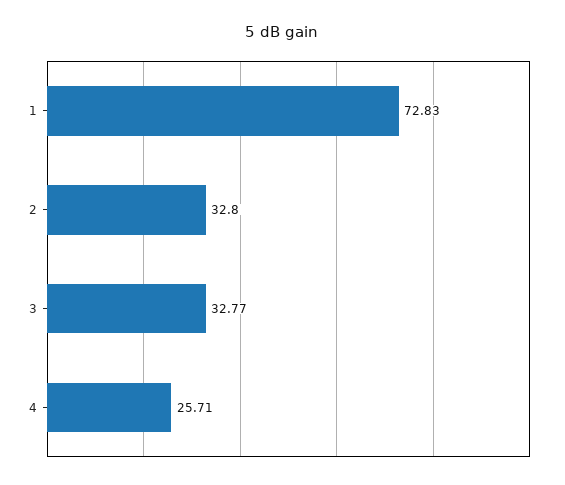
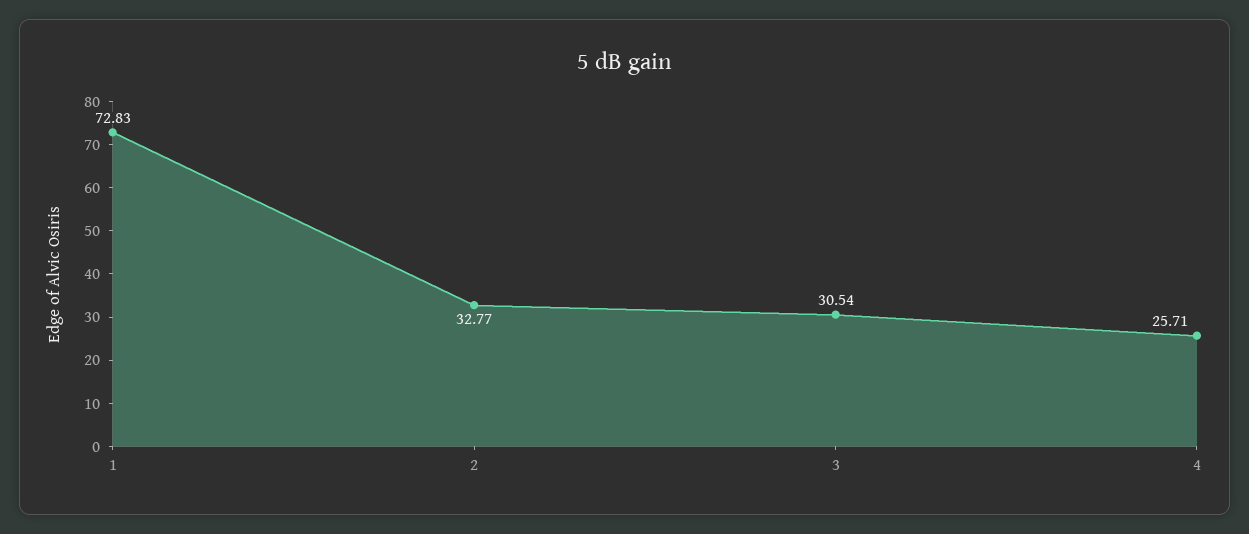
  {
    "1": 72.83,
-   "2": 32.8,
+   "2": 32.77,
-   "3": 32.77,
+   "3": 30.54,
    "4": 25.71
  }

